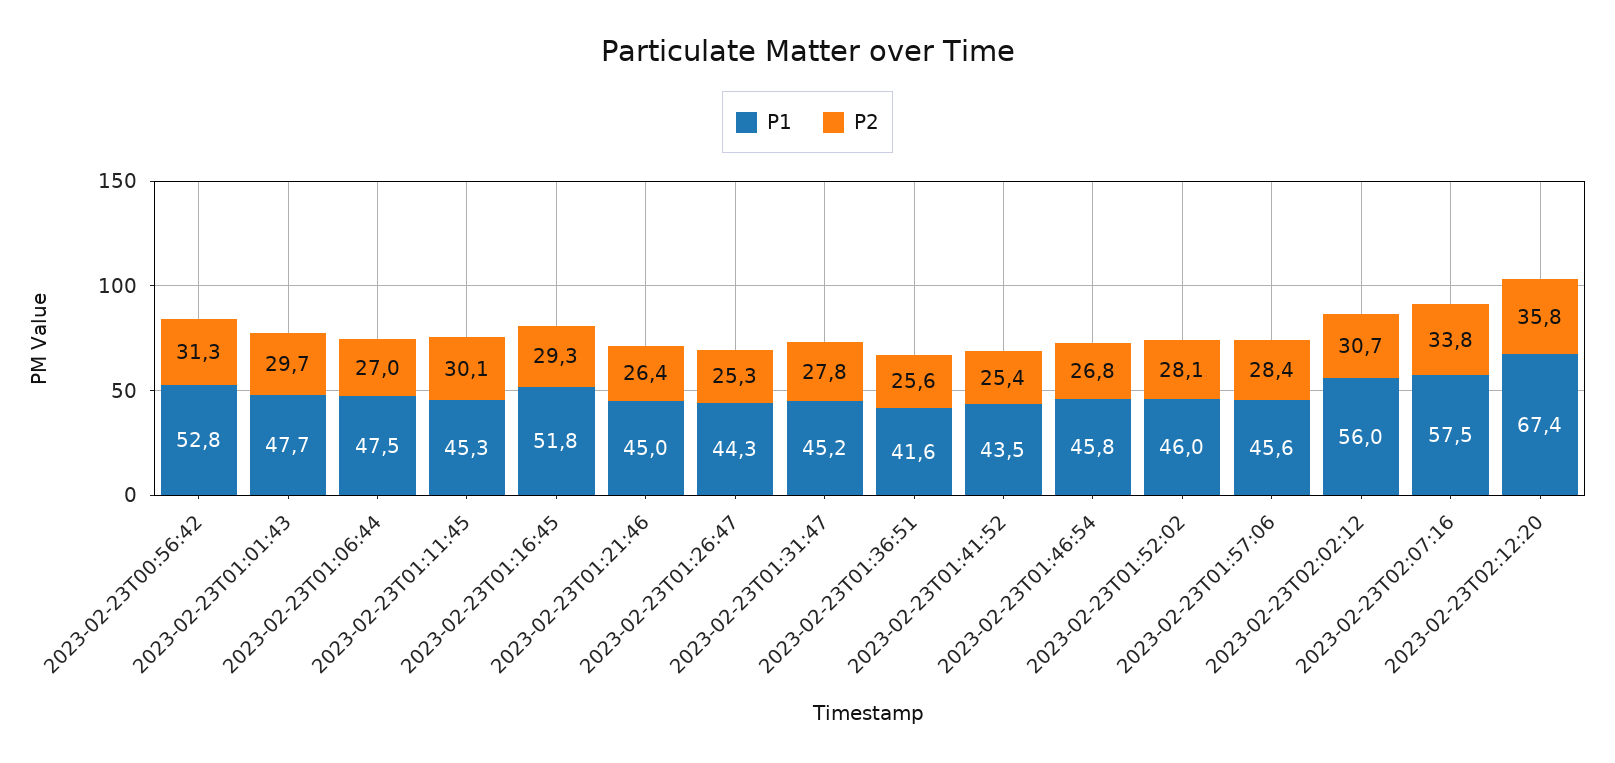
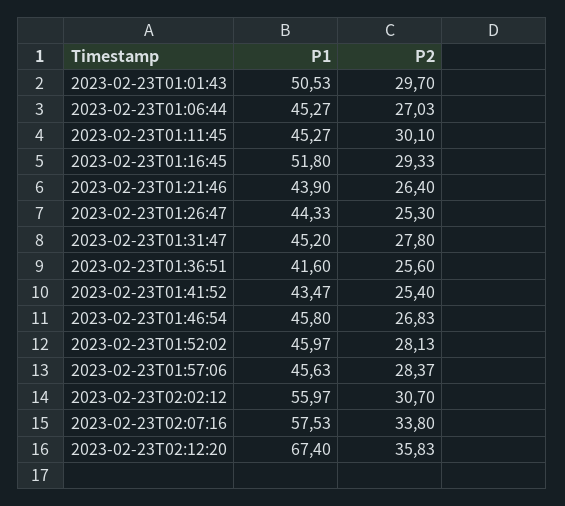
  {
    "P1": {
-     "2023-02-23T00:56:42": 52.8,
-     "2023-02-23T01:01:43": 47.7,
+     "2023-02-23T01:01:43": 50.53,
-     "2023-02-23T01:06:44": 47.5,
+     "2023-02-23T01:06:44": 45.27,
      "2023-02-23T01:11:45": 45.27,
      "2023-02-23T01:16:45": 51.8,
-     "2023-02-23T01:21:46": 45,
+     "2023-02-23T01:21:46": 43.9,
      "2023-02-23T01:26:47": 44.33,
      "2023-02-23T01:31:47": 45.2,
      "2023-02-23T01:36:51": 41.6,
      "2023-02-23T01:41:52": 43.47,
      "2023-02-23T01:46:54": 45.8,
      "2023-02-23T01:52:02": 45.97,
      "2023-02-23T01:57:06": 45.63,
      "2023-02-23T02:02:12": 55.97,
      "2023-02-23T02:07:16": 57.53,
      "2023-02-23T02:12:20": 67.4
    },
    "P2": {
-     "2023-02-23T00:56:42": 31.3,
      "2023-02-23T01:01:43": 29.7,
      "2023-02-23T01:06:44": 27.03,
      "2023-02-23T01:11:45": 30.1,
      "2023-02-23T01:16:45": 29.33,
      "2023-02-23T01:21:46": 26.4,
      "2023-02-23T01:26:47": 25.3,
      "2023-02-23T01:31:47": 27.8,
      "2023-02-23T01:36:51": 25.6,
      "2023-02-23T01:41:52": 25.4,
      "2023-02-23T01:46:54": 26.83,
      "2023-02-23T01:52:02": 28.13,
      "2023-02-23T01:57:06": 28.37,
      "2023-02-23T02:02:12": 30.7,
      "2023-02-23T02:07:16": 33.8,
      "2023-02-23T02:12:20": 35.83
    }
  }

